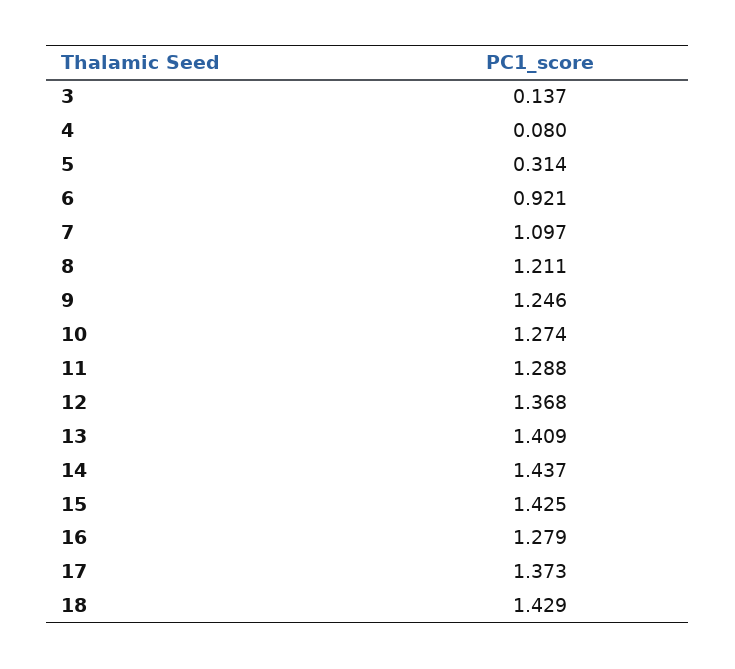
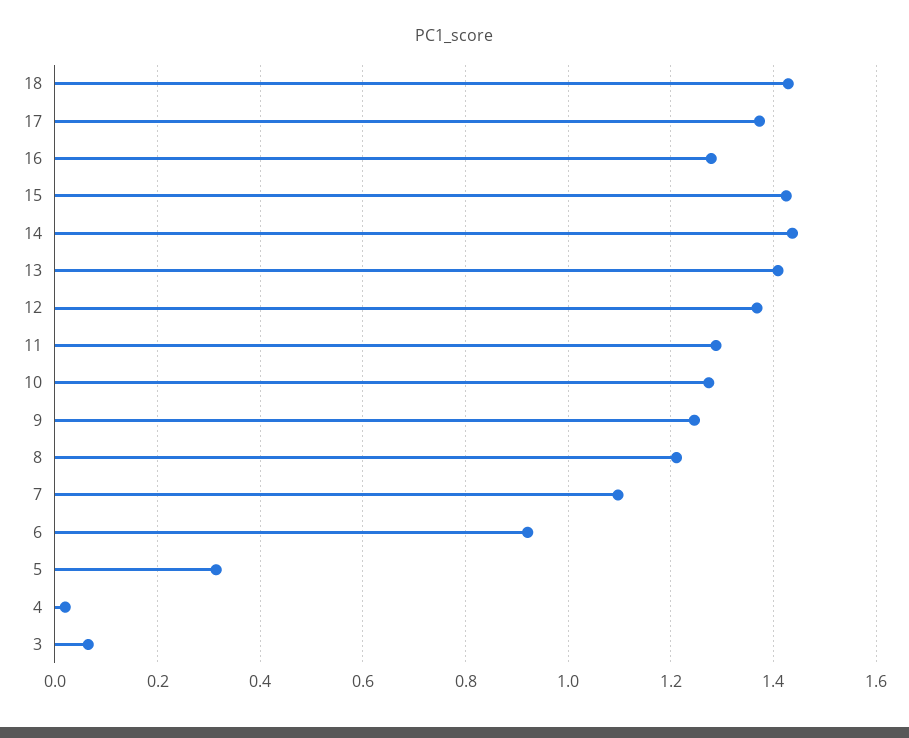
  {
-   "3": 0.137,
+   "3": 0.06,
-   "4": 0.08,
+   "4": 0.02,
    "5": 0.314,
    "6": 0.921,
    "7": 1.097,
    "8": 1.211,
    "9": 1.246,
    "10": 1.274,
    "11": 1.288,
    "12": 1.368,
    "13": 1.409,
    "14": 1.437,
    "15": 1.425,
    "16": 1.279,
    "17": 1.373,
    "18": 1.429
  }

